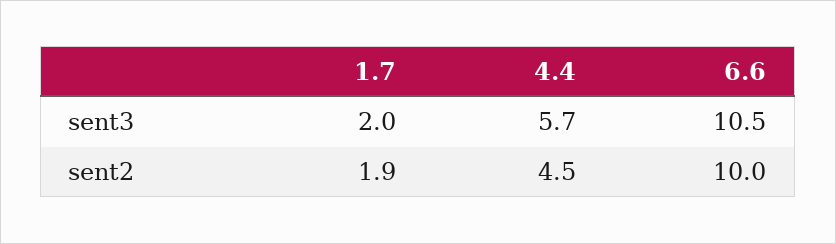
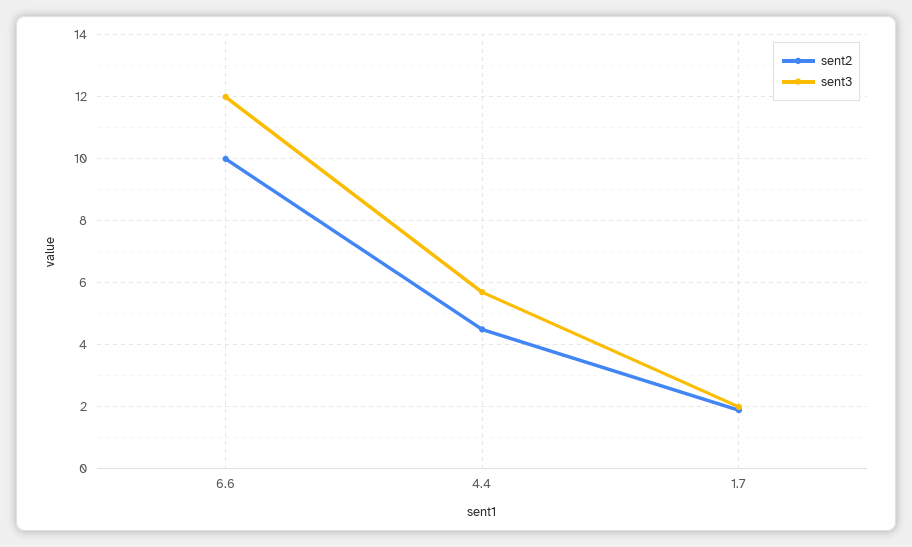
  {
    "sent3": {
      "1.7": 2,
      "4.4": 5.7,
-     "6.6": 10.5
+     "6.6": 12
    },
    "sent2": {
      "1.7": 1.9,
      "4.4": 4.5,
      "6.6": 10
    }
  }

